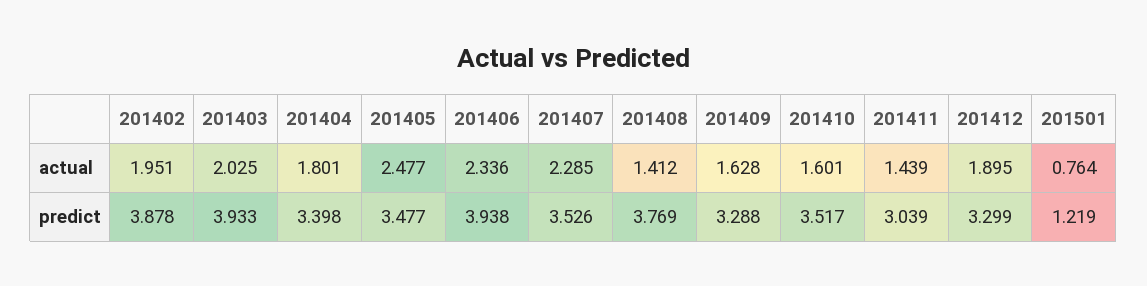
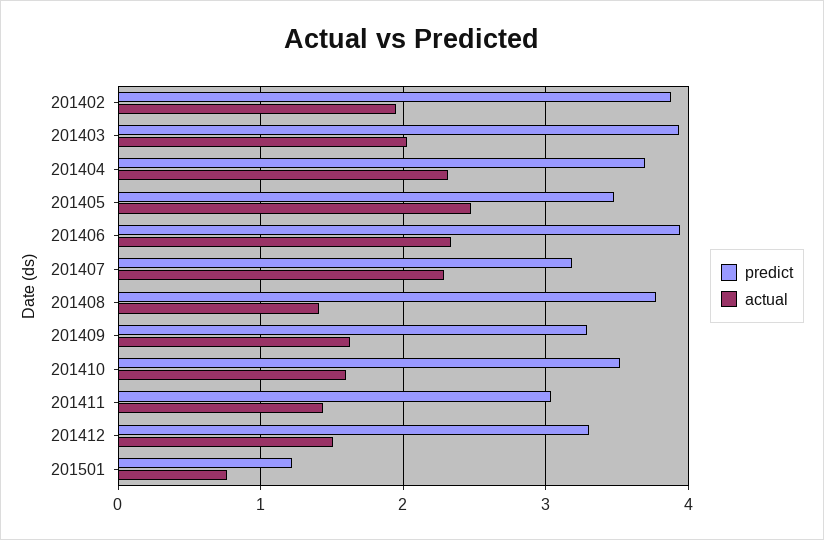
  {
    "actual": {
      "201402": 1.951,
      "201403": 2.025,
-     "201404": 1.801,
+     "201404": 2.3,
      "201405": 2.477,
      "201406": 2.336,
      "201407": 2.285,
      "201408": 1.412,
      "201409": 1.628,
      "201410": 1.601,
      "201411": 1.439,
-     "201412": 1.895,
+     "201412": 1.5,
      "201501": 0.764
    },
    "predict": {
      "201402": 3.878,
      "201403": 3.933,
-     "201404": 3.398,
+     "201404": 3.7,
      "201405": 3.477,
      "201406": 3.938,
-     "201407": 3.526,
+     "201407": 3.2,
      "201408": 3.769,
      "201409": 3.288,
      "201410": 3.517,
      "201411": 3.039,
      "201412": 3.299,
      "201501": 1.219
    }
  }

